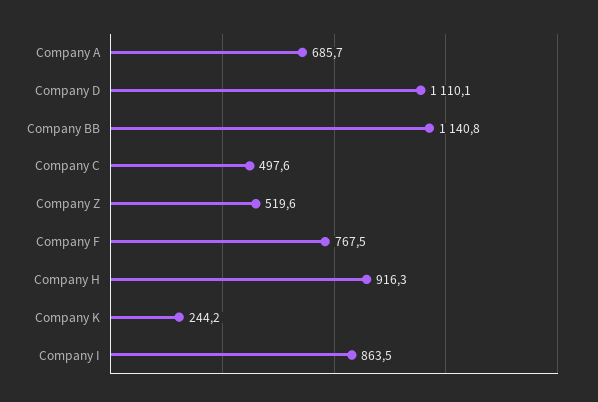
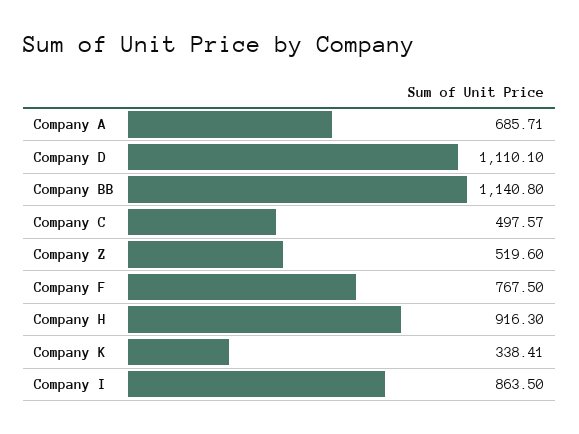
  {
    "Company A": 685.71,
    "Company D": 1110.1,
    "Company BB": 1140.8,
    "Company C": 497.57,
    "Company Z": 519.6,
    "Company F": 767.5,
    "Company H": 916.3,
-   "Company K": 244.2,
+   "Company K": 338.41,
    "Company I": 863.5
  }

